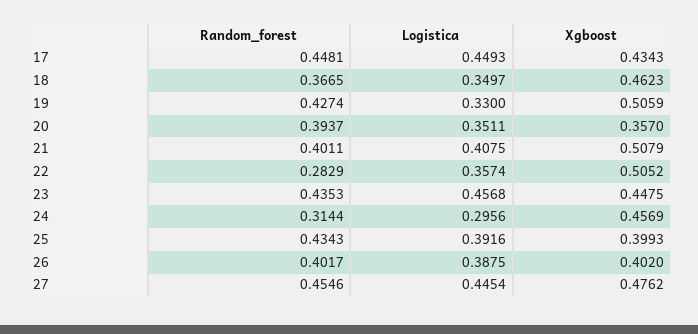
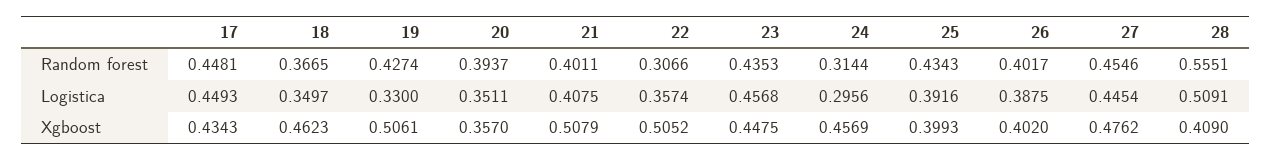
  {
    "Random_forest": {
      "17": 0.4481,
      "18": 0.3665,
      "19": 0.4274,
      "20": 0.3937,
      "21": 0.4011,
-     "22": 0.2829,
+     "22": 0.3066,
      "23": 0.4353,
      "24": 0.3144,
      "25": 0.4343,
      "26": 0.4017,
-     "27": 0.4546
+     "27": 0.4546,
+     "28": 0.5551
    },
    "Logistica": {
      "17": 0.4493,
      "18": 0.3497,
      "19": 0.33,
      "20": 0.3511,
      "21": 0.4075,
      "22": 0.3574,
      "23": 0.4568,
      "24": 0.2956,
      "25": 0.3916,
      "26": 0.3875,
-     "27": 0.4454
+     "27": 0.4454,
+     "28": 0.5091
    },
    "Xgboost": {
      "17": 0.4343,
      "18": 0.4623,
-     "19": 0.5059,
+     "19": 0.5061,
      "20": 0.357,
      "21": 0.5079,
      "22": 0.5052,
      "23": 0.4475,
      "24": 0.4569,
      "25": 0.3993,
      "26": 0.402,
-     "27": 0.4762
+     "27": 0.4762,
+     "28": 0.409
    }
  }

